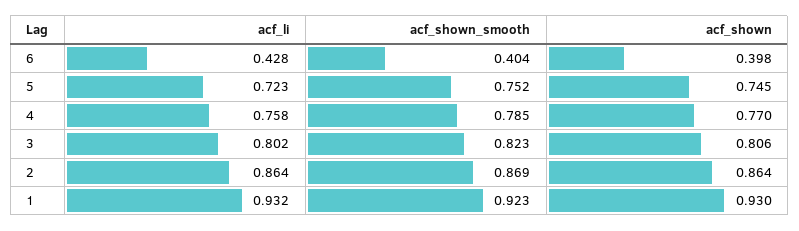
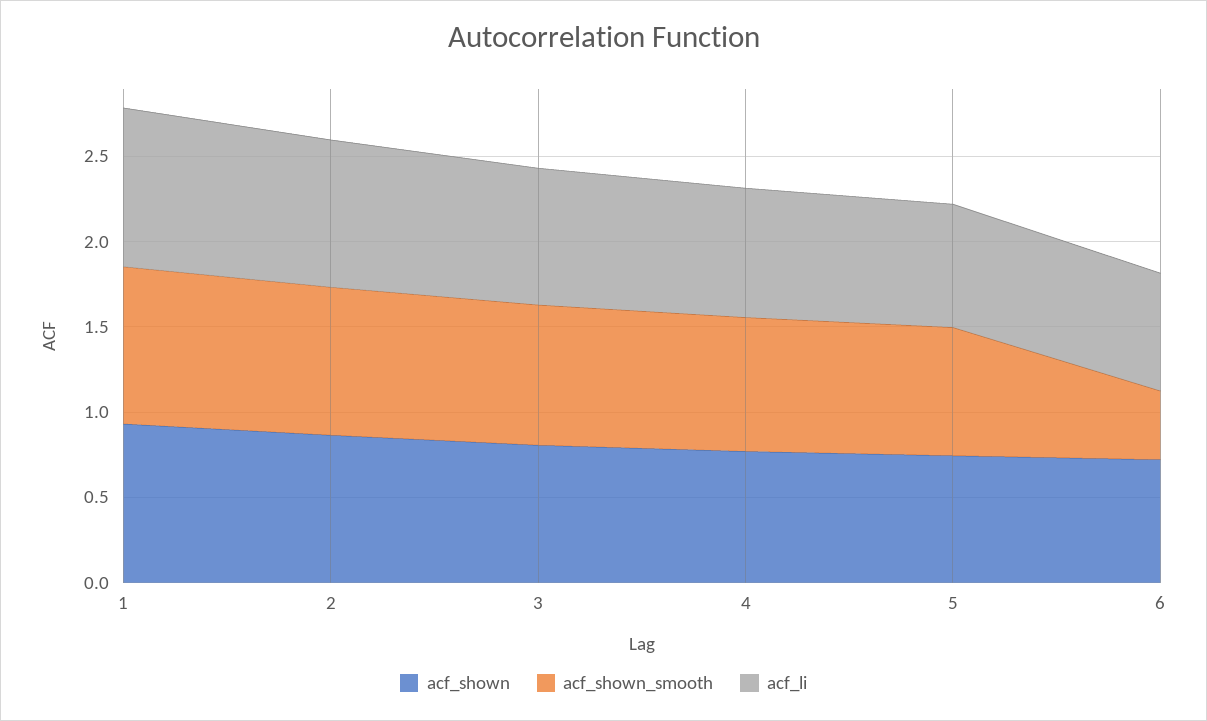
  {
    "acf_li": {
-     "6": 0.428,
+     "6": 0.7,
      "5": 0.723,
      "4": 0.758,
      "3": 0.802,
      "2": 0.864,
      "1": 0.932
    },
    "acf_shown_smooth": {
      "6": 0.404,
      "5": 0.752,
      "4": 0.785,
      "3": 0.823,
      "2": 0.869,
      "1": 0.923
    },
    "acf_shown": {
-     "6": 0.398,
+     "6": 0.7,
      "5": 0.745,
      "4": 0.77,
      "3": 0.806,
      "2": 0.864,
      "1": 0.93
    }
  }

